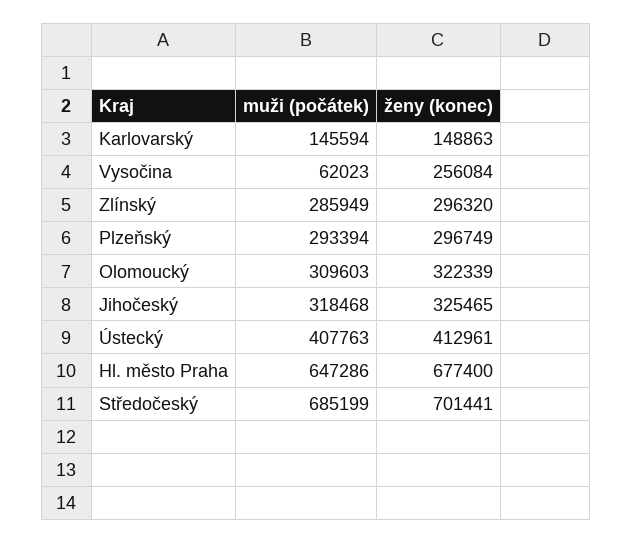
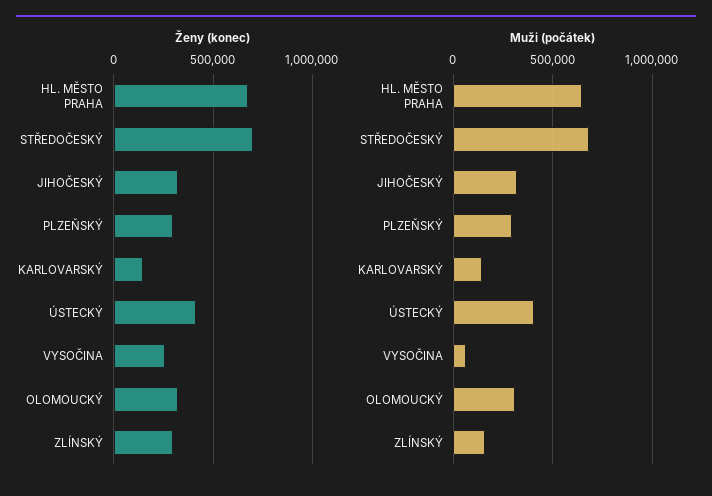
  {
    "muži (počátek)": {
      "Karlovarský": 145594,
      "Vysočina": 62023,
-     "Zlínský": 285949,
+     "Zlínský": 150000,
      "Plzeňský": 293394,
      "Olomoucký": 309603,
      "Jihočeský": 318468,
      "Ústecký": 407763,
      "Hl. město Praha": 647286,
      "Středočeský": 685199
    },
    "ženy (konec)": {
      "Karlovarský": 148863,
      "Vysočina": 256084,
      "Zlínský": 296320,
      "Plzeňský": 296749,
      "Olomoucký": 322339,
      "Jihočeský": 325465,
      "Ústecký": 412961,
      "Hl. město Praha": 677400,
      "Středočeský": 701441
    }
  }

